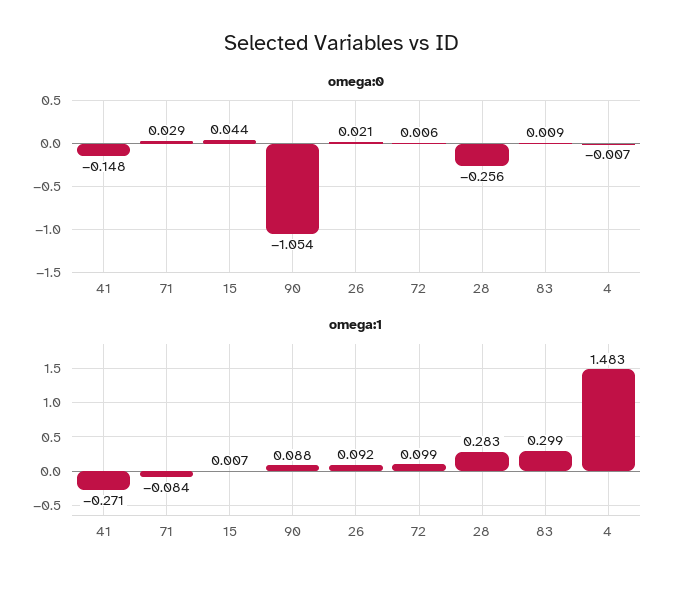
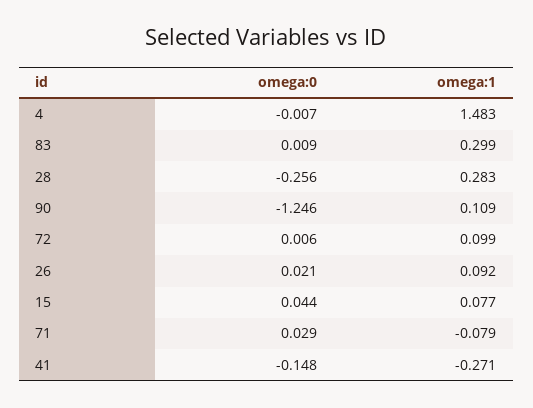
  {
    "omega:0": {
      "41": -0.148,
      "71": 0.029,
      "15": 0.044,
-     "90": -1.054,
+     "90": -1.246,
      "26": 0.021,
      "72": 0.006,
      "28": -0.256,
      "83": 0.009,
      "4": -0.007
    },
    "omega:1": {
      "41": -0.271,
-     "71": -0.084,
+     "71": -0.079,
-     "15": 0.007,
+     "15": 0.077,
-     "90": 0.088,
+     "90": 0.109,
      "26": 0.092,
      "72": 0.099,
      "28": 0.283,
      "83": 0.299,
      "4": 1.483
    }
  }

